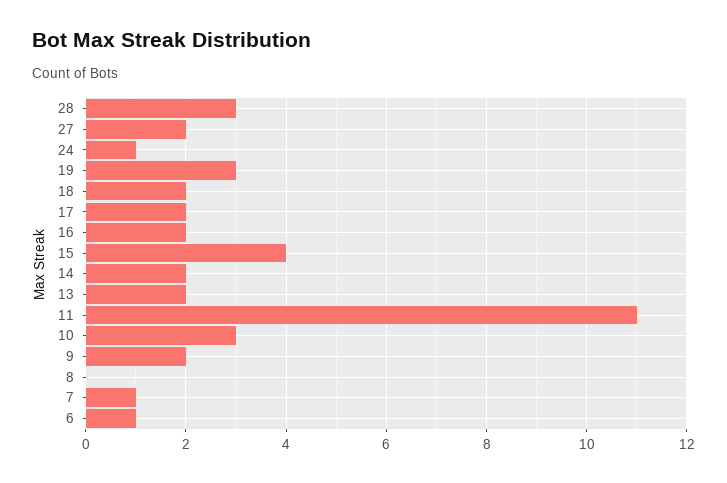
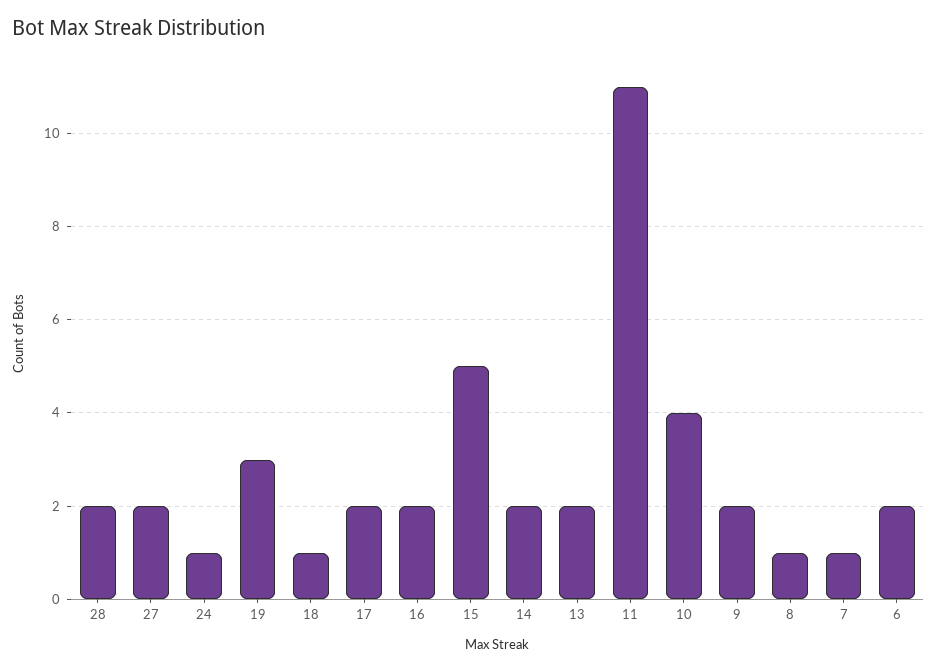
  {
-   "28": 3,
+   "28": 2,
    "27": 2,
    "24": 1,
    "19": 3,
-   "18": 2,
+   "18": 1,
    "17": 2,
    "16": 2,
-   "15": 4,
+   "15": 5,
    "14": 2,
    "13": 2,
    "11": 11,
-   "10": 3,
+   "10": 4,
    "9": 2,
-   "8": 0,
+   "8": 1,
    "7": 1,
-   "6": 1
+   "6": 2
  }

